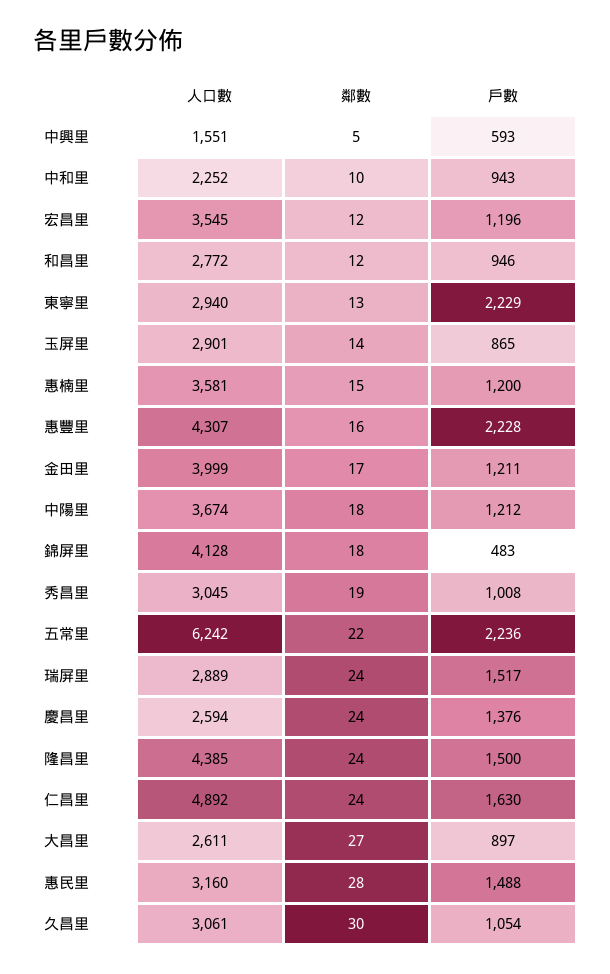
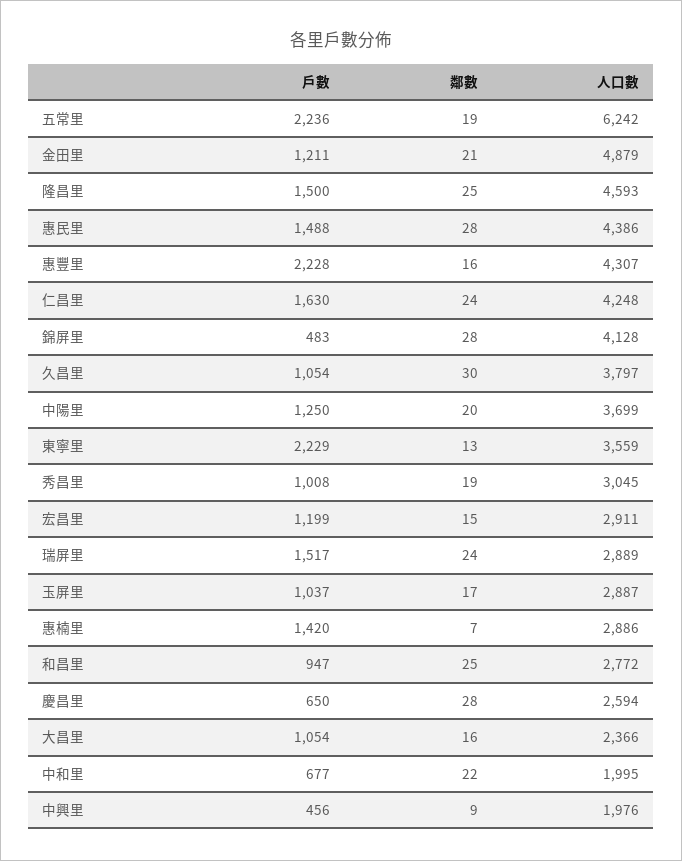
  {
    "人口數": {
-     "中興里": 1551,
+     "中興里": 1976,
-     "中和里": 2252,
+     "中和里": 1995,
-     "宏昌里": 3545,
+     "宏昌里": 2911,
      "和昌里": 2772,
-     "東寧里": 2940,
+     "東寧里": 3559,
-     "玉屏里": 2901,
+     "玉屏里": 2887,
-     "惠楠里": 3581,
+     "惠楠里": 2886,
      "惠豐里": 4307,
-     "金田里": 3999,
+     "金田里": 4879,
-     "中陽里": 3674,
+     "中陽里": 3699,
      "錦屏里": 4128,
      "秀昌里": 3045,
      "五常里": 6242,
      "瑞屏里": 2889,
      "慶昌里": 2594,
-     "隆昌里": 4385,
+     "隆昌里": 4593,
-     "仁昌里": 4892,
+     "仁昌里": 4248,
-     "大昌里": 2611,
+     "大昌里": 2366,
-     "惠民里": 3160,
+     "惠民里": 4386,
-     "久昌里": 3061
+     "久昌里": 3797
    },
    "鄰數": {
-     "中興里": 5,
+     "中興里": 9,
-     "中和里": 10,
+     "中和里": 22,
-     "宏昌里": 12,
+     "宏昌里": 15,
-     "和昌里": 12,
+     "和昌里": 25,
      "東寧里": 13,
-     "玉屏里": 14,
+     "玉屏里": 17,
-     "惠楠里": 15,
+     "惠楠里": 7,
      "惠豐里": 16,
-     "金田里": 17,
+     "金田里": 21,
-     "中陽里": 18,
+     "中陽里": 20,
-     "錦屏里": 18,
+     "錦屏里": 28,
      "秀昌里": 19,
-     "五常里": 22,
+     "五常里": 19,
      "瑞屏里": 24,
-     "慶昌里": 24,
+     "慶昌里": 28,
-     "隆昌里": 24,
+     "隆昌里": 25,
      "仁昌里": 24,
-     "大昌里": 27,
+     "大昌里": 16,
      "惠民里": 28,
      "久昌里": 30
    },
    "戶數": {
-     "中興里": 593,
+     "中興里": 456,
-     "中和里": 943,
+     "中和里": 677,
-     "宏昌里": 1196,
+     "宏昌里": 1199,
-     "和昌里": 946,
+     "和昌里": 947,
      "東寧里": 2229,
-     "玉屏里": 865,
+     "玉屏里": 1037,
-     "惠楠里": 1200,
+     "惠楠里": 1420,
      "惠豐里": 2228,
      "金田里": 1211,
-     "中陽里": 1212,
+     "中陽里": 1250,
      "錦屏里": 483,
      "秀昌里": 1008,
      "五常里": 2236,
      "瑞屏里": 1517,
-     "慶昌里": 1376,
+     "慶昌里": 650,
      "隆昌里": 1500,
      "仁昌里": 1630,
-     "大昌里": 897,
+     "大昌里": 1054,
      "惠民里": 1488,
      "久昌里": 1054
    }
  }

